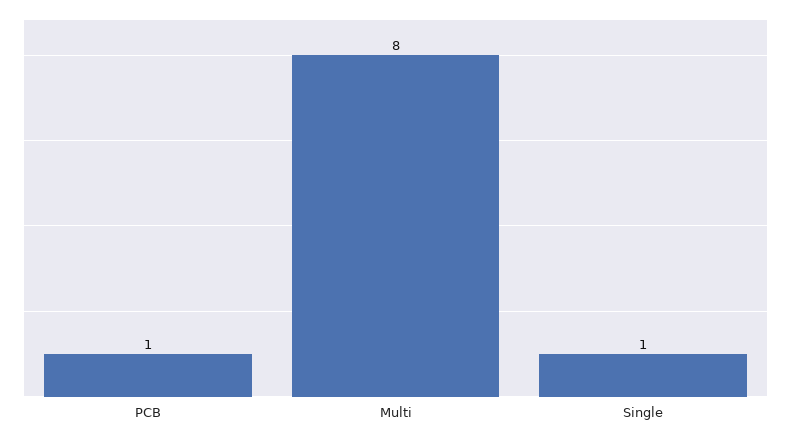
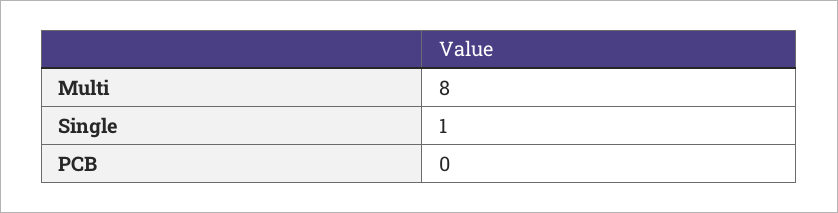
  {
-   "PCB": 1,
+   "PCB": 0,
    "Multi": 8,
    "Single": 1
  }

